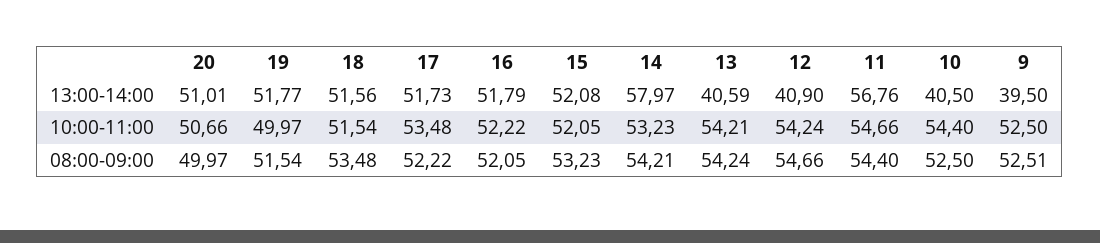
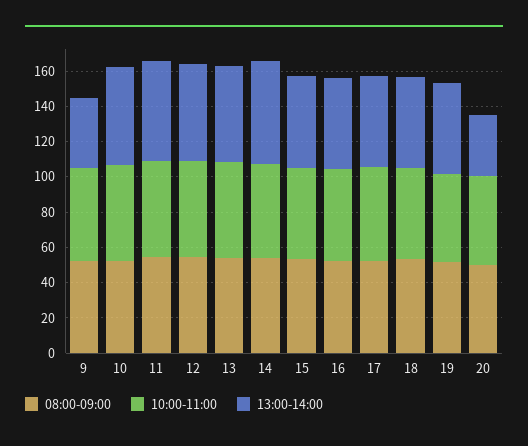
  {
    "13:00-14:00": {
-     "20": 51.01,
+     "20": 35,
      "19": 51.77,
      "18": 51.56,
      "17": 51.73,
      "16": 51.79,
      "15": 52.08,
      "14": 57.97,
-     "13": 40.59,
+     "13": 55,
-     "12": 40.9,
+     "12": 55,
      "11": 56.76,
-     "10": 40.5,
+     "10": 55,
      "9": 39.5
    },
    "10:00-11:00": {
      "20": 50.66,
      "19": 49.97,
      "18": 51.54,
      "17": 53.48,
      "16": 52.22,
      "15": 52.05,
      "14": 53.23,
      "13": 54.21,
      "12": 54.24,
      "11": 54.66,
      "10": 54.4,
      "9": 52.5
    },
    "08:00-09:00": {
      "20": 49.97,
      "19": 51.54,
      "18": 53.48,
      "17": 52.22,
      "16": 52.05,
      "15": 53.23,
      "14": 54.21,
      "13": 54.24,
      "12": 54.66,
      "11": 54.4,
      "10": 52.5,
      "9": 52.51
    }
  }

